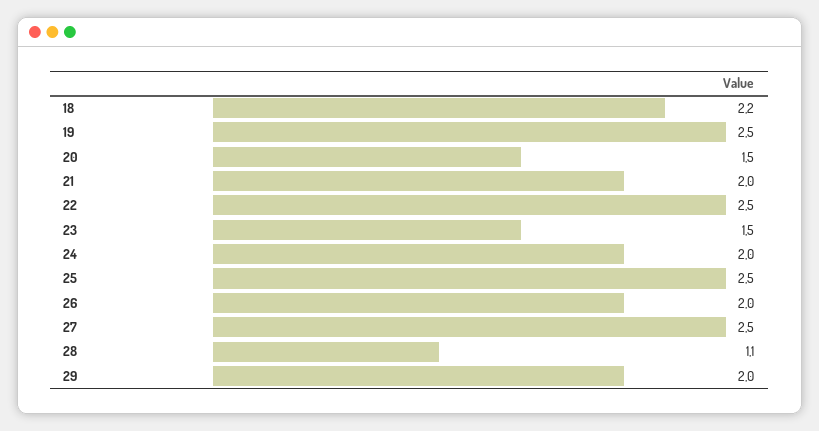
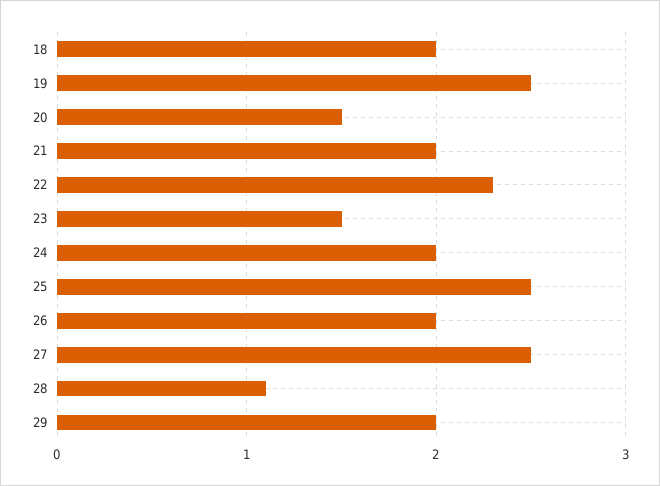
  {
-   "18": 2.2,
+   "18": 2,
    "19": 2.5,
    "20": 1.5,
    "21": 2,
-   "22": 2.5,
+   "22": 2.3,
    "23": 1.5,
    "24": 2,
    "25": 2.5,
    "26": 2,
    "27": 2.5,
    "28": 1.1,
    "29": 2
  }

